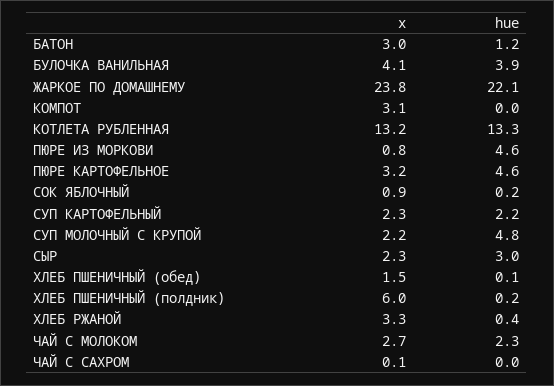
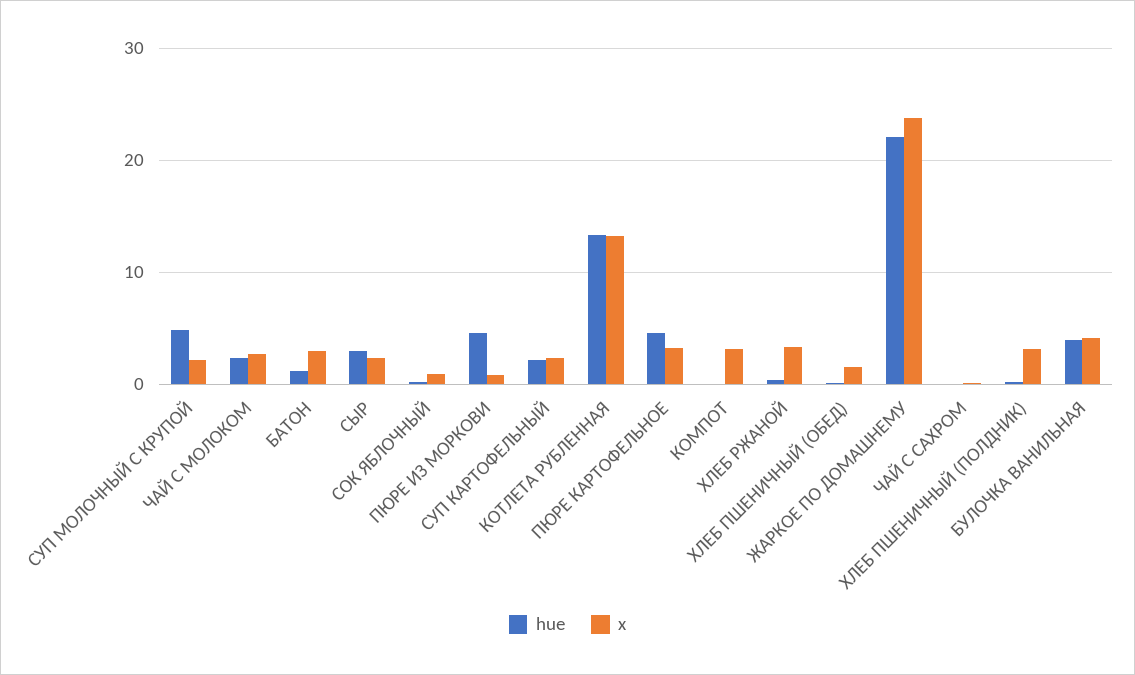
  {
    "x": {
      "БАТОН": 3,
      "БУЛОЧКА ВАНИЛЬНАЯ": 4.1,
      "ЖАРКОЕ ПО ДОМАШНЕМУ": 23.8,
      "КОМПОТ": 3.1,
      "КОТЛЕТА РУБЛЕННАЯ": 13.2,
      "ПЮРЕ ИЗ МОРКОВИ": 0.8,
      "ПЮРЕ КАРТОФЕЛЬНОЕ": 3.2,
      "СОК ЯБЛОЧНЫЙ": 0.9,
      "СУП КАРТОФЕЛЬНЫЙ": 2.3,
      "СУП МОЛОЧНЫЙ С КРУПОЙ": 2.2,
      "СЫР": 2.3,
      "ХЛЕБ ПШЕНИЧНЫЙ (обед)": 1.5,
-     "ХЛЕБ ПШЕНИЧНЫЙ (полдник)": 6,
+     "ХЛЕБ ПШЕНИЧНЫЙ (полдник)": 3,
      "ХЛЕБ РЖАНОЙ": 3.3,
      "ЧАЙ С МОЛОКОМ": 2.7,
      "ЧАЙ С САХРОМ": 0.1
    },
    "hue": {
      "БАТОН": 1.2,
      "БУЛОЧКА ВАНИЛЬНАЯ": 3.9,
      "ЖАРКОЕ ПО ДОМАШНЕМУ": 22.1,
      "КОМПОТ": 0,
      "КОТЛЕТА РУБЛЕННАЯ": 13.3,
      "ПЮРЕ ИЗ МОРКОВИ": 4.6,
      "ПЮРЕ КАРТОФЕЛЬНОЕ": 4.6,
      "СОК ЯБЛОЧНЫЙ": 0.2,
      "СУП КАРТОФЕЛЬНЫЙ": 2.2,
      "СУП МОЛОЧНЫЙ С КРУПОЙ": 4.8,
      "СЫР": 3,
      "ХЛЕБ ПШЕНИЧНЫЙ (обед)": 0.1,
      "ХЛЕБ ПШЕНИЧНЫЙ (полдник)": 0.2,
      "ХЛЕБ РЖАНОЙ": 0.4,
      "ЧАЙ С МОЛОКОМ": 2.3,
      "ЧАЙ С САХРОМ": 0
    }
  }

